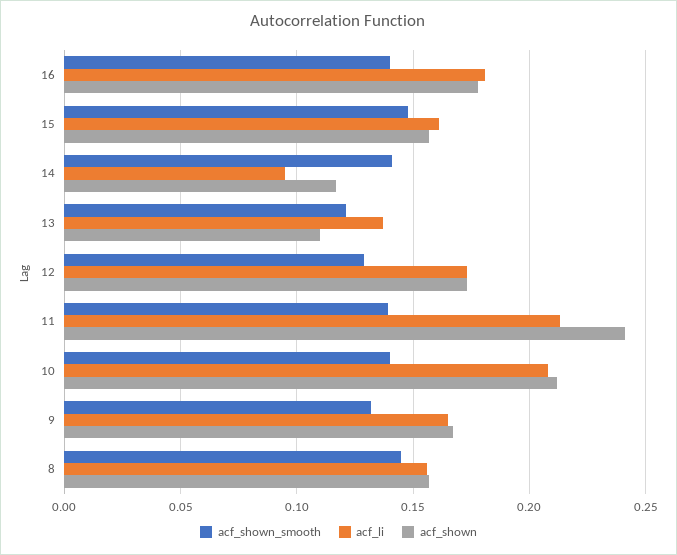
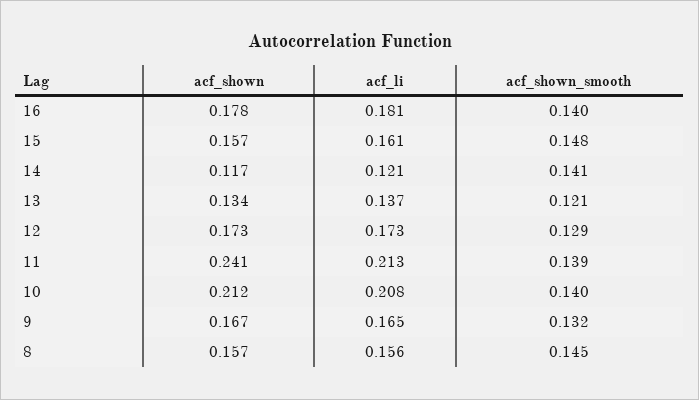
  {
    "acf_shown_smooth": {
      "16": 0.14,
      "15": 0.148,
      "14": 0.141,
      "13": 0.121,
      "12": 0.129,
      "11": 0.139,
      "10": 0.14,
      "9": 0.132,
      "8": 0.145
    },
    "acf_li": {
      "16": 0.181,
      "15": 0.161,
-     "14": 0.095,
+     "14": 0.121,
      "13": 0.137,
      "12": 0.173,
      "11": 0.213,
      "10": 0.208,
      "9": 0.165,
      "8": 0.156
    },
    "acf_shown": {
      "16": 0.178,
      "15": 0.157,
      "14": 0.117,
-     "13": 0.11,
+     "13": 0.134,
      "12": 0.173,
      "11": 0.241,
      "10": 0.212,
      "9": 0.167,
      "8": 0.157
    }
  }

